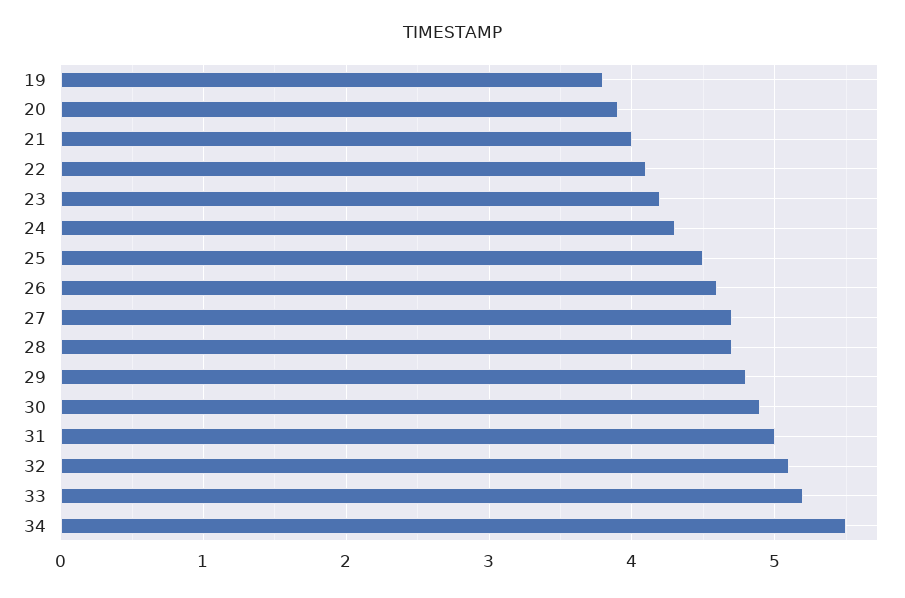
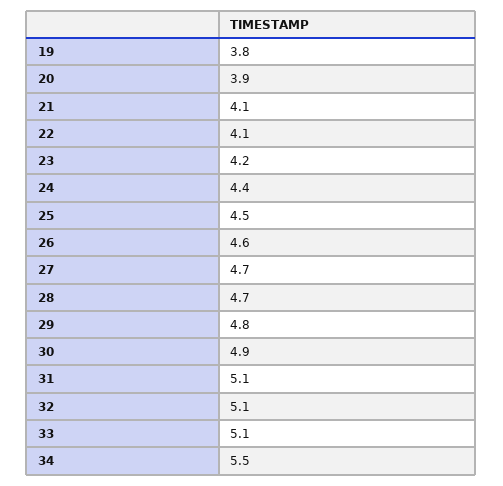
  {
    "19": 3.8,
    "20": 3.9,
-   "21": 4,
+   "21": 4.1,
    "22": 4.1,
    "23": 4.2,
-   "24": 4.3,
+   "24": 4.4,
    "25": 4.5,
    "26": 4.6,
    "27": 4.7,
    "28": 4.7,
    "29": 4.8,
    "30": 4.9,
-   "31": 5,
+   "31": 5.1,
    "32": 5.1,
-   "33": 5.2,
+   "33": 5.1,
    "34": 5.5
  }

